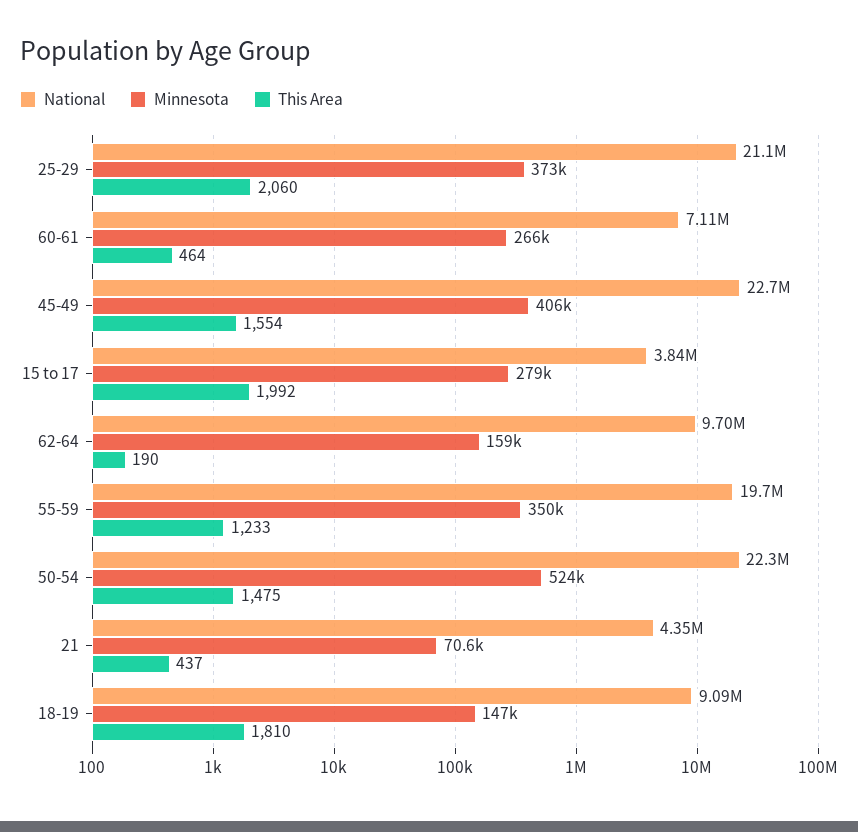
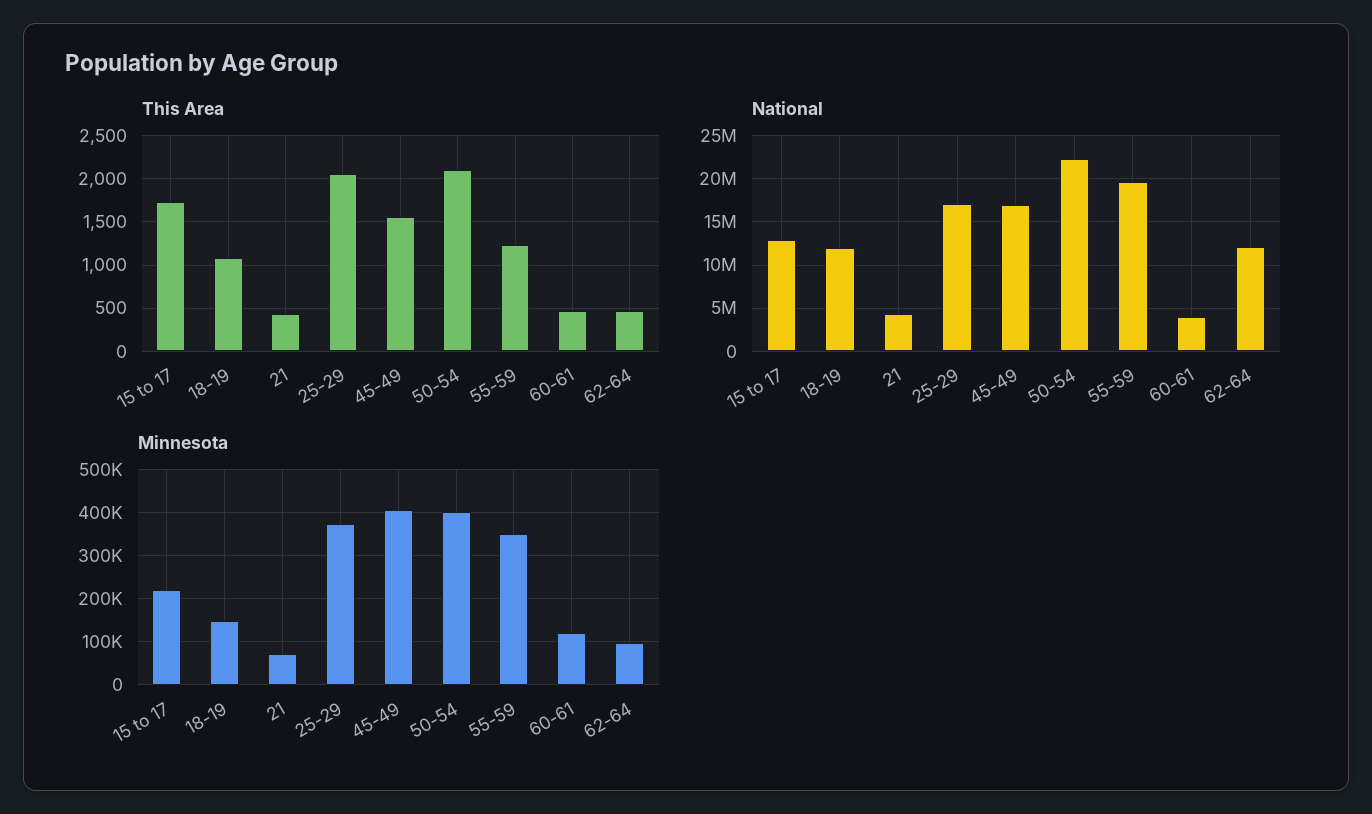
  {
    "National": {
-     "25-29": 21100000,
+     "25-29": 17000000,
-     "60-61": 7110000,
+     "60-61": 4000000,
-     "45-49": 22700000,
+     "45-49": 17000000,
-     "15 to 17": 3840000,
+     "15 to 17": 13000000,
-     "62-64": 9700000,
+     "62-64": 12000000,
      "55-59": 19700000,
      "50-54": 22300000,
      "21": 4350000,
-     "18-19": 9090000
+     "18-19": 12000000
    },
    "Minnesota": {
      "25-29": 373000,
-     "60-61": 266000,
+     "60-61": 120000,
      "45-49": 406000,
-     "15 to 17": 279000,
+     "15 to 17": 220000,
-     "62-64": 159000,
+     "62-64": 100000,
      "55-59": 350000,
-     "50-54": 524000,
+     "50-54": 400000,
      "21": 70600,
      "18-19": 147000
    },
    "This Area": {
      "25-29": 2060,
      "60-61": 464,
      "45-49": 1554,
-     "15 to 17": 1992,
+     "15 to 17": 1700,
-     "62-64": 190,
+     "62-64": 500,
      "55-59": 1233,
-     "50-54": 1475,
+     "50-54": 2100,
      "21": 437,
-     "18-19": 1810
+     "18-19": 1100
    }
  }

